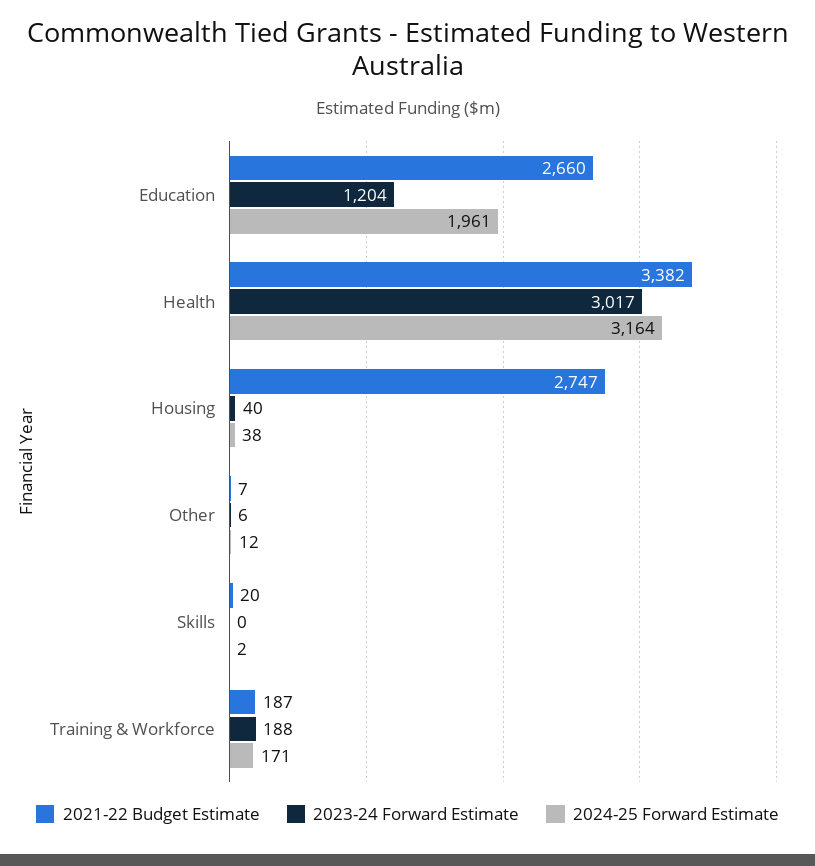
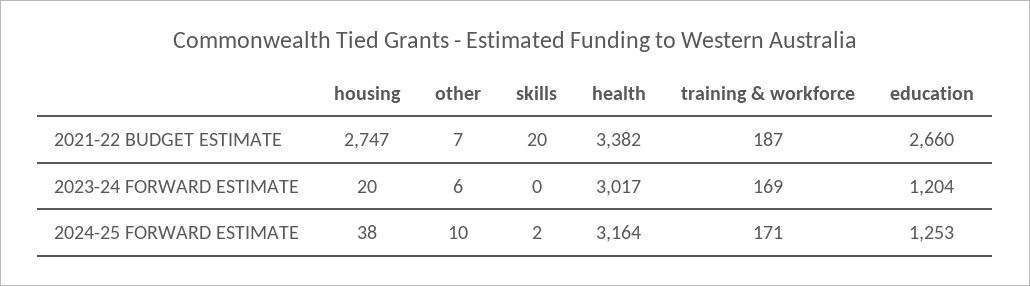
  {
    "2021-22 Budget Estimate": {
      "Education": 2660,
      "Health": 3382,
      "Housing": 2747,
      "Other": 7,
      "Skills": 20,
      "Training & Workforce": 187
    },
    "2023-24 Forward Estimate": {
      "Education": 1204,
      "Health": 3017,
-     "Housing": 40,
+     "Housing": 20,
      "Other": 6,
      "Skills": 0,
-     "Training & Workforce": 188
+     "Training & Workforce": 169
    },
    "2024-25 Forward Estimate": {
-     "Education": 1961,
+     "Education": 1253,
      "Health": 3164,
      "Housing": 38,
-     "Other": 12,
+     "Other": 10,
      "Skills": 2,
      "Training & Workforce": 171
    }
  }

